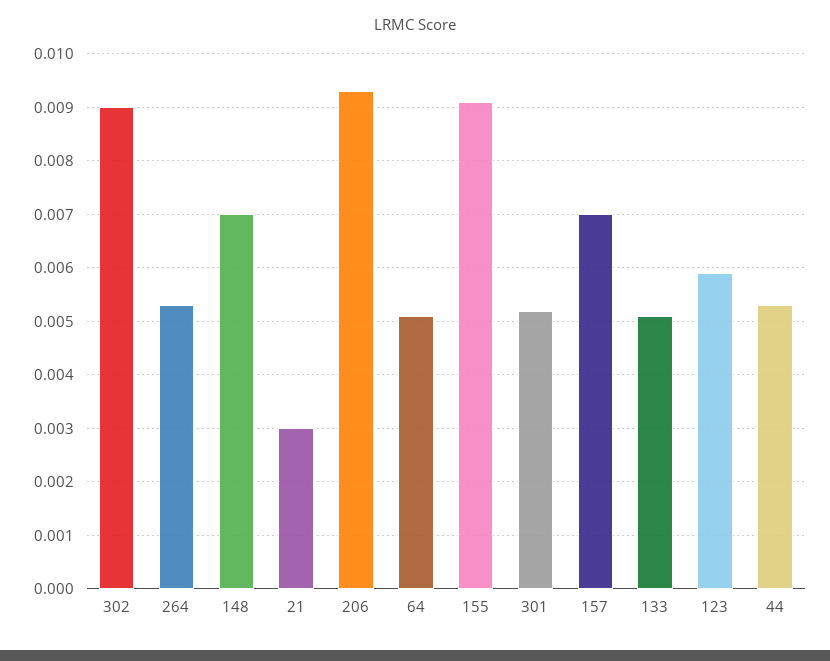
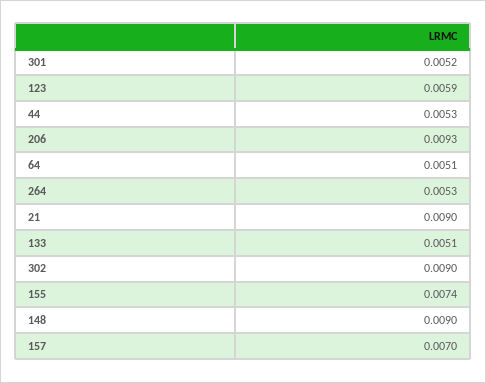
  {
    "302": 0.009,
    "264": 0.0053,
-   "148": 0.007,
+   "148": 0.009,
-   "21": 0.003,
+   "21": 0.009,
    "206": 0.0093,
    "64": 0.0051,
-   "155": 0.009,
+   "155": 0.0074,
    "301": 0.0052,
    "157": 0.007,
    "133": 0.0051,
    "123": 0.0059,
    "44": 0.0053
  }

